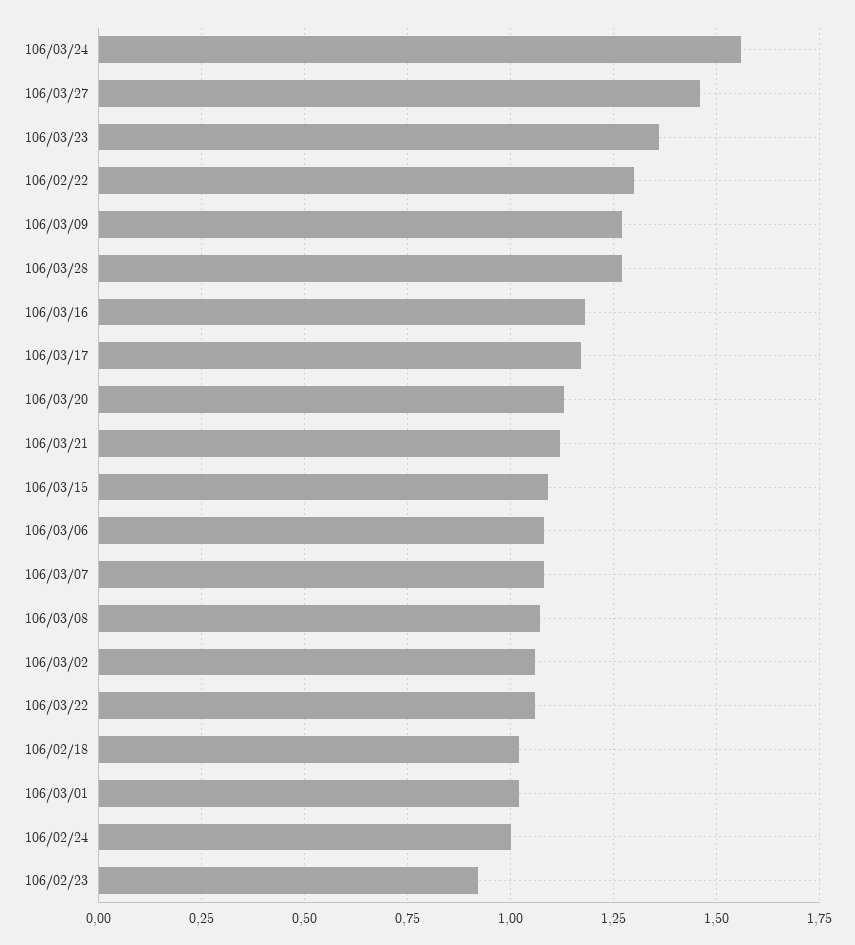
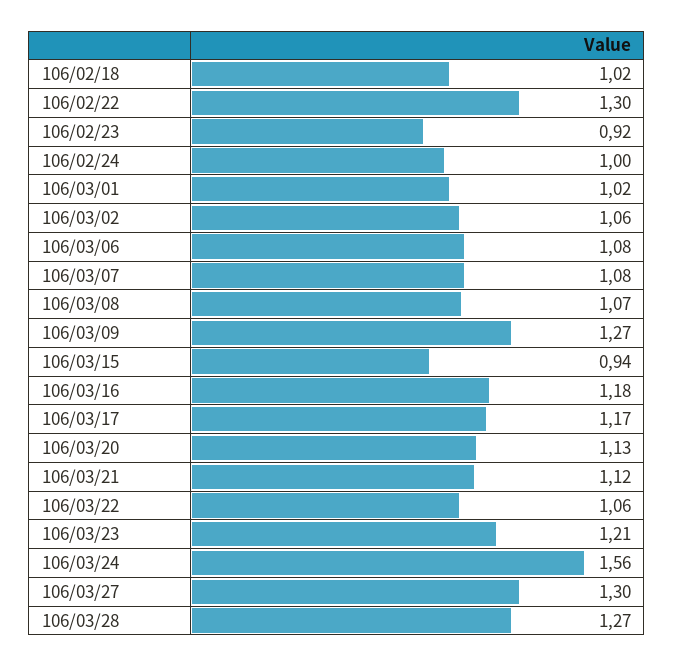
  {
    "106/03/24": 1.56,
-   "106/03/27": 1.45,
+   "106/03/27": 1.3,
-   "106/03/23": 1.35,
+   "106/03/23": 1.21,
    "106/02/22": 1.3,
    "106/03/09": 1.27,
    "106/03/28": 1.27,
    "106/03/16": 1.18,
    "106/03/17": 1.17,
    "106/03/20": 1.13,
    "106/03/21": 1.12,
-   "106/03/15": 1.1,
+   "106/03/15": 0.94,
    "106/03/06": 1.08,
    "106/03/07": 1.08,
    "106/03/08": 1.07,
    "106/03/02": 1.06,
    "106/03/22": 1.06,
    "106/02/18": 1.02,
    "106/03/01": 1.02,
    "106/02/24": 1,
    "106/02/23": 0.92
  }

